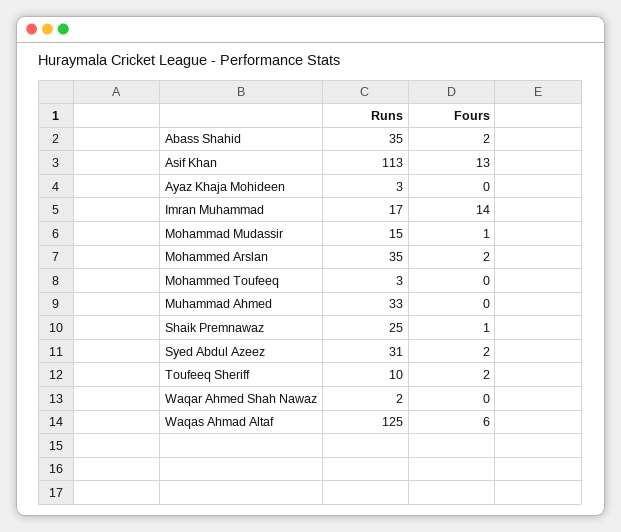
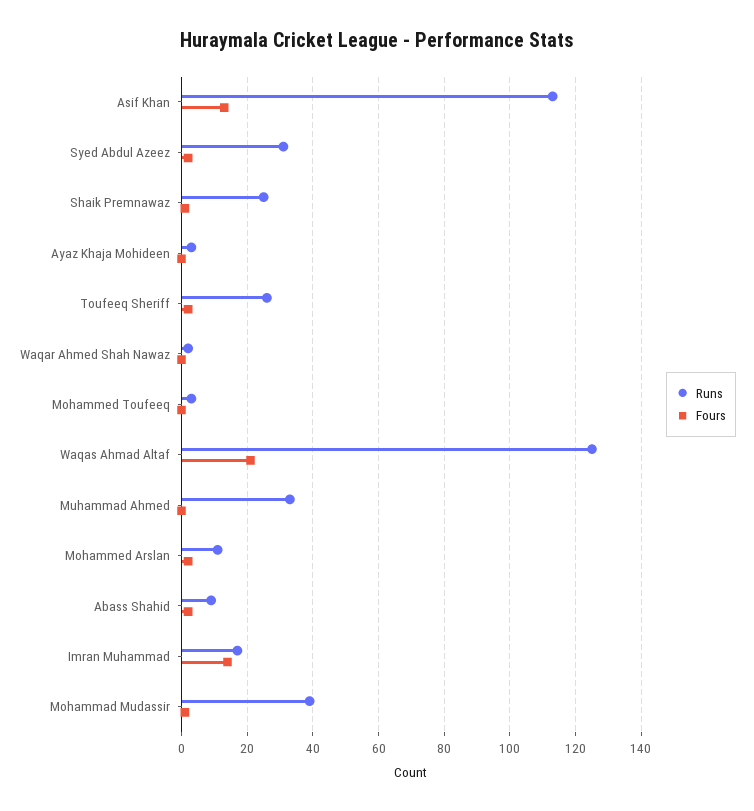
  {
    "Runs": {
-     "Abass Shahid": 35,
+     "Abass Shahid": 10,
      "Asif Khan": 113,
      "Ayaz Khaja Mohideen": 3,
      "Imran Muhammad": 17,
-     "Mohammad Mudassir": 15,
+     "Mohammad Mudassir": 40,
-     "Mohammed Arslan": 35,
+     "Mohammed Arslan": 10,
      "Mohammed Toufeeq": 3,
      "Muhammad Ahmed": 33,
      "Shaik Premnawaz": 25,
      "Syed Abdul Azeez": 31,
-     "Toufeeq Sheriff": 10,
+     "Toufeeq Sheriff": 25,
      "Waqar Ahmed Shah Nawaz": 2,
      "Waqas Ahmad Altaf": 125
    },
    "Fours": {
      "Abass Shahid": 2,
      "Asif Khan": 13,
      "Ayaz Khaja Mohideen": 0,
      "Imran Muhammad": 14,
      "Mohammad Mudassir": 1,
      "Mohammed Arslan": 2,
      "Mohammed Toufeeq": 0,
      "Muhammad Ahmed": 0,
      "Shaik Premnawaz": 1,
      "Syed Abdul Azeez": 2,
      "Toufeeq Sheriff": 2,
      "Waqar Ahmed Shah Nawaz": 0,
-     "Waqas Ahmad Altaf": 6
+     "Waqas Ahmad Altaf": 20
    }
  }

